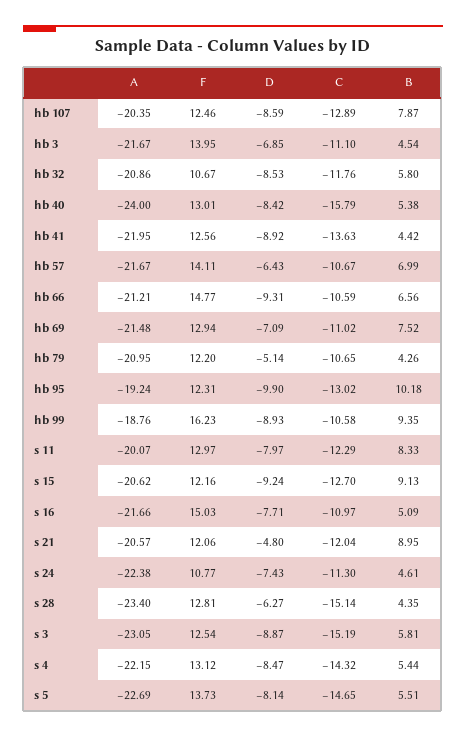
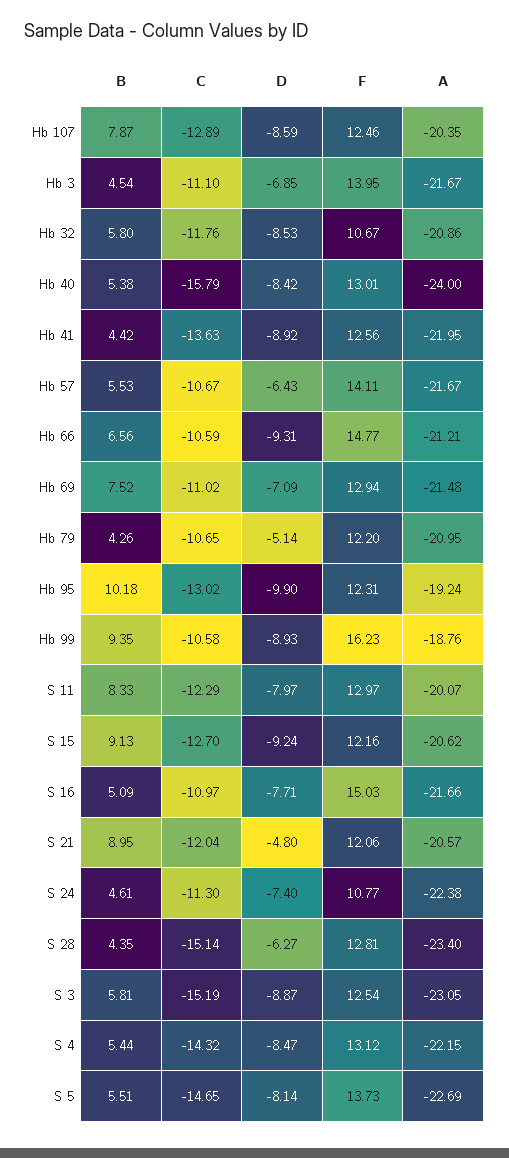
  {
    "A": {
      "hb 107": -20.35,
      "hb 3": -21.67,
      "hb 32": -20.86,
      "hb 40": -24,
      "hb 41": -21.95,
      "hb 57": -21.67,
      "hb 66": -21.21,
      "hb 69": -21.48,
      "hb 79": -20.95,
      "hb 95": -19.24,
      "hb 99": -18.76,
      "s 11": -20.07,
      "s 15": -20.62,
      "s 16": -21.66,
      "s 21": -20.57,
      "s 24": -22.38,
      "s 28": -23.4,
      "s 3": -23.05,
      "s 4": -22.15,
      "s 5": -22.69
    },
    "F": {
      "hb 107": 12.46,
      "hb 3": 13.95,
      "hb 32": 10.67,
      "hb 40": 13.01,
      "hb 41": 12.56,
      "hb 57": 14.11,
      "hb 66": 14.77,
      "hb 69": 12.94,
      "hb 79": 12.2,
      "hb 95": 12.31,
      "hb 99": 16.23,
      "s 11": 12.97,
      "s 15": 12.16,
      "s 16": 15.03,
      "s 21": 12.06,
      "s 24": 10.77,
      "s 28": 12.81,
      "s 3": 12.54,
      "s 4": 13.12,
      "s 5": 13.73
    },
    "D": {
      "hb 107": -8.59,
      "hb 3": -6.85,
      "hb 32": -8.53,
      "hb 40": -8.42,
      "hb 41": -8.92,
      "hb 57": -6.43,
      "hb 66": -9.31,
      "hb 69": -7.09,
      "hb 79": -5.14,
      "hb 95": -9.9,
      "hb 99": -8.93,
      "s 11": -7.97,
      "s 15": -9.24,
      "s 16": -7.71,
      "s 21": -4.8,
-     "s 24": -7.43,
+     "s 24": -7.4,
      "s 28": -6.27,
      "s 3": -8.87,
      "s 4": -8.47,
      "s 5": -8.14
    },
    "C": {
      "hb 107": -12.89,
      "hb 3": -11.1,
      "hb 32": -11.76,
      "hb 40": -15.79,
      "hb 41": -13.63,
      "hb 57": -10.67,
      "hb 66": -10.59,
      "hb 69": -11.02,
      "hb 79": -10.65,
      "hb 95": -13.02,
      "hb 99": -10.58,
      "s 11": -12.29,
      "s 15": -12.7,
      "s 16": -10.97,
      "s 21": -12.04,
      "s 24": -11.3,
      "s 28": -15.14,
      "s 3": -15.19,
      "s 4": -14.32,
      "s 5": -14.65
    },
    "B": {
      "hb 107": 7.87,
      "hb 3": 4.54,
      "hb 32": 5.8,
      "hb 40": 5.38,
      "hb 41": 4.42,
-     "hb 57": 6.99,
+     "hb 57": 5.53,
      "hb 66": 6.56,
      "hb 69": 7.52,
      "hb 79": 4.26,
      "hb 95": 10.18,
      "hb 99": 9.35,
      "s 11": 8.33,
      "s 15": 9.13,
      "s 16": 5.09,
      "s 21": 8.95,
      "s 24": 4.61,
      "s 28": 4.35,
      "s 3": 5.81,
      "s 4": 5.44,
      "s 5": 5.51
    }
  }

